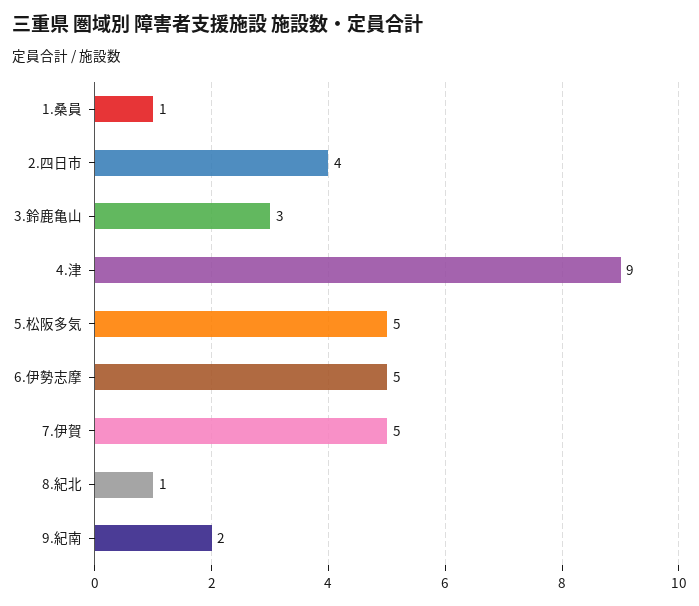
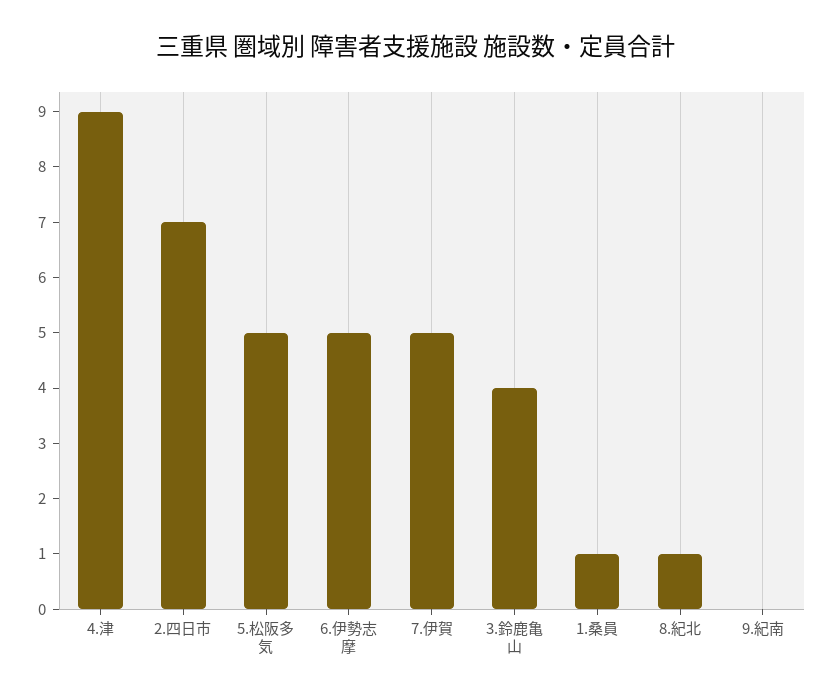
  {
    "1.桑員": 1,
-   "2.四日市": 4,
+   "2.四日市": 7,
-   "3.鈴鹿亀山": 3,
+   "3.鈴鹿亀山": 4,
    "4.津": 9,
    "5.松阪多気": 5,
    "6.伊勢志摩": 5,
    "7.伊賀": 5,
    "8.紀北": 1,
-   "9.紀南": 2
+   "9.紀南": 0
  }

